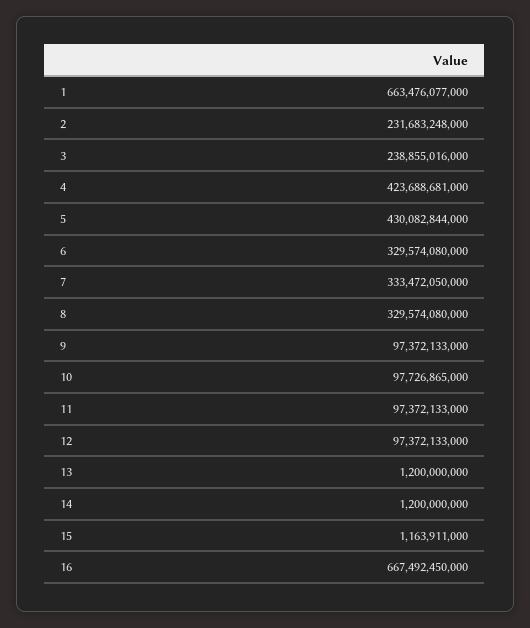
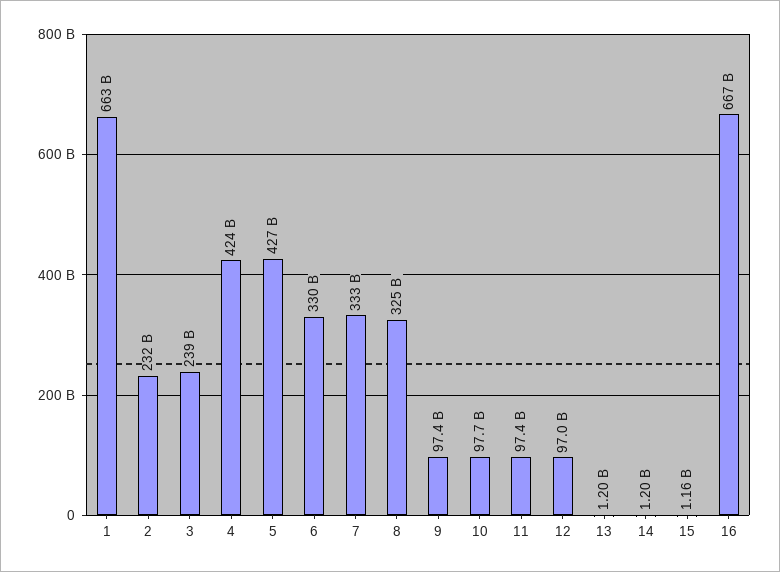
  {
    "1": 663476077000,
    "2": 231683248000,
    "3": 238855016000,
    "4": 423688681000,
-   "5": 430082844000,
+   "5": 427000000000,
    "6": 329574080000,
    "7": 333472050000,
-   "8": 329574080000,
+   "8": 325000000000,
    "9": 97372133000,
    "10": 97726865000,
    "11": 97372133000,
-   "12": 97372133000,
+   "12": 97000000000,
    "13": 1200000000,
    "14": 1200000000,
    "15": 1163911000,
    "16": 667492450000
  }

